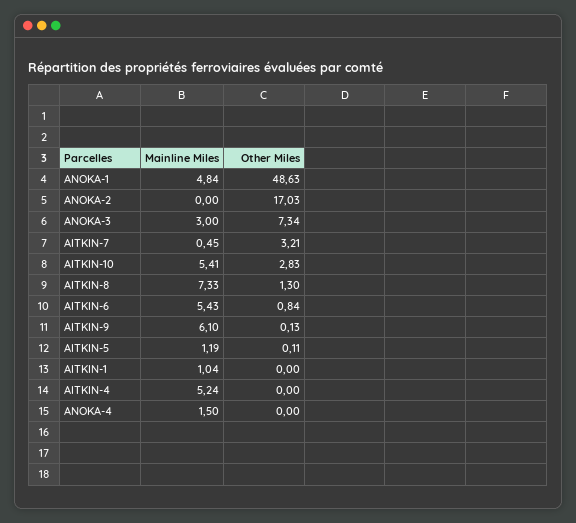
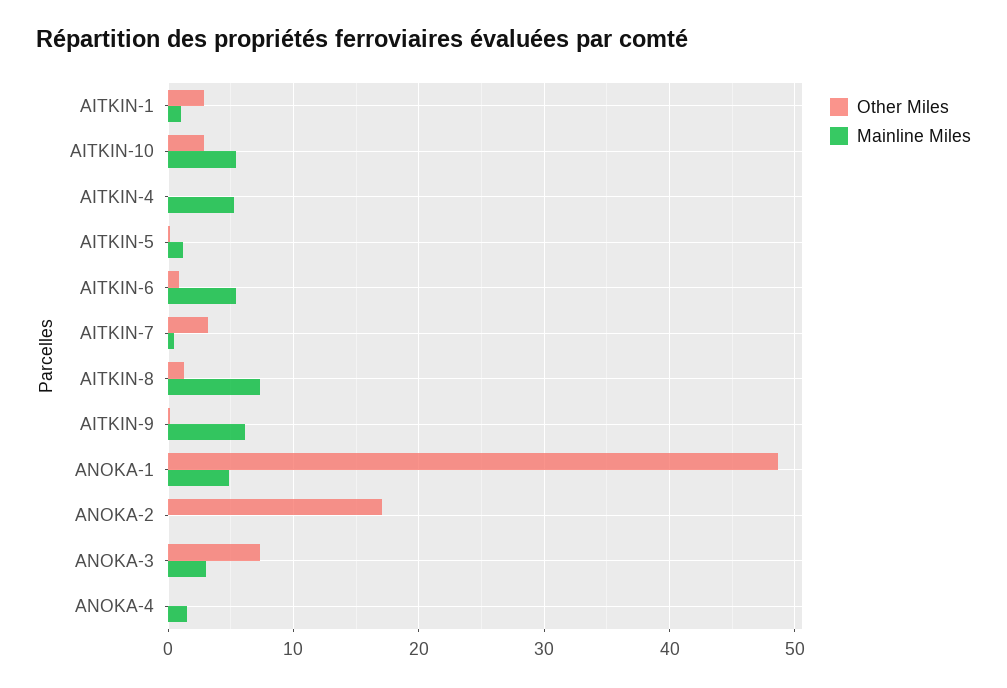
  {
    "Mainline Miles": {
      "ANOKA-1": 4.84,
      "ANOKA-2": 0,
      "ANOKA-3": 3,
      "AITKIN-7": 0.45,
      "AITKIN-10": 5.41,
      "AITKIN-8": 7.33,
      "AITKIN-6": 5.43,
      "AITKIN-9": 6.1,
      "AITKIN-5": 1.19,
      "AITKIN-1": 1.04,
      "AITKIN-4": 5.24,
      "ANOKA-4": 1.5
    },
    "Other Miles": {
      "ANOKA-1": 48.63,
      "ANOKA-2": 17.03,
      "ANOKA-3": 7.34,
      "AITKIN-7": 3.21,
      "AITKIN-10": 2.83,
      "AITKIN-8": 1.3,
      "AITKIN-6": 0.84,
      "AITKIN-9": 0.13,
      "AITKIN-5": 0.11,
-     "AITKIN-1": 0,
+     "AITKIN-1": 3,
      "AITKIN-4": 0,
      "ANOKA-4": 0
    }
  }

